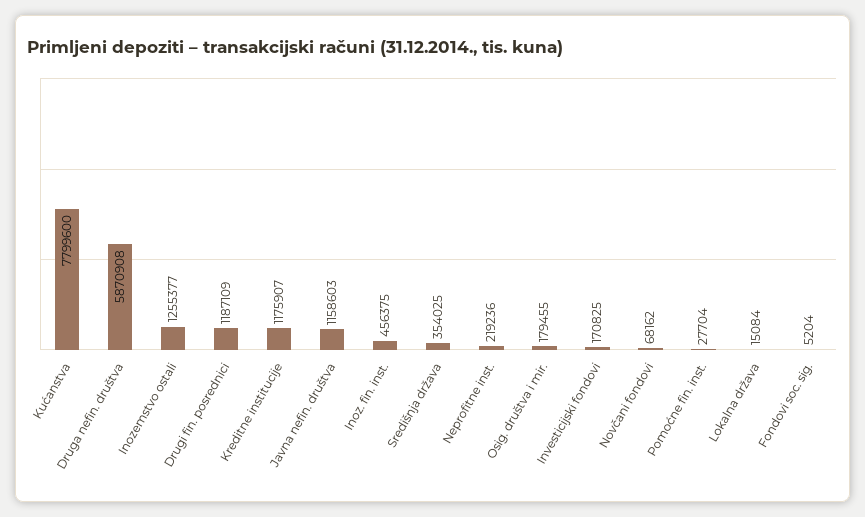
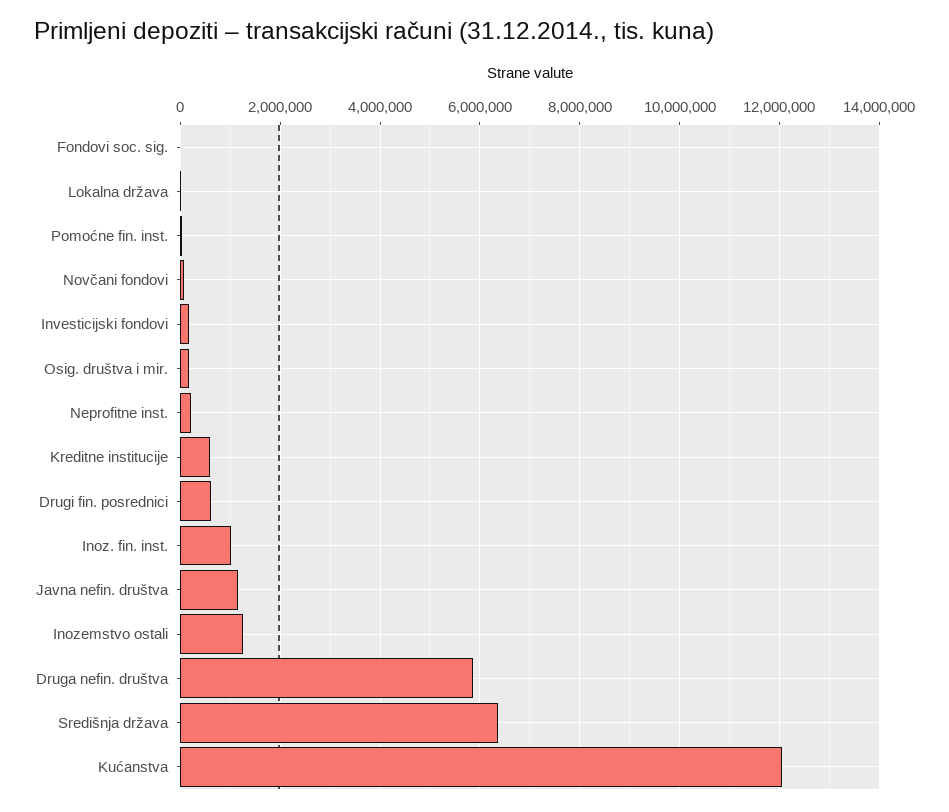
  {
-   "Kućanstva": 7799600,
+   "Kućanstva": 12000000,
    "Druga nefin. društva": 5870908,
    "Inozemstvo ostali": 1255377,
-   "Drugi fin. posrednici": 1187109,
+   "Drugi fin. posrednici": 600000,
-   "Kreditne institucije": 1175907,
+   "Kreditne institucije": 600000,
    "Javna nefin. društva": 1158603,
-   "Inoz. fin. inst.": 456375,
+   "Inoz. fin. inst.": 1000000,
-   "Središnja država": 354025,
+   "Središnja država": 6400000,
    "Neprofitne inst.": 219236,
    "Osig. društva i mir.": 179455,
    "Investicijski fondovi": 170825,
    "Novčani fondovi": 68162,
    "Pomoćne fin. inst.": 27704,
    "Lokalna država": 15084,
    "Fondovi soc. sig.": 5204
  }

